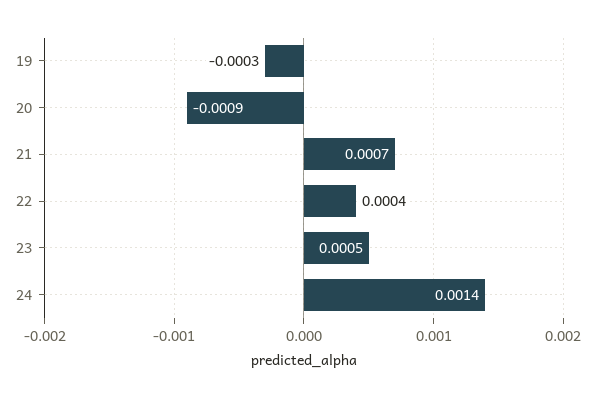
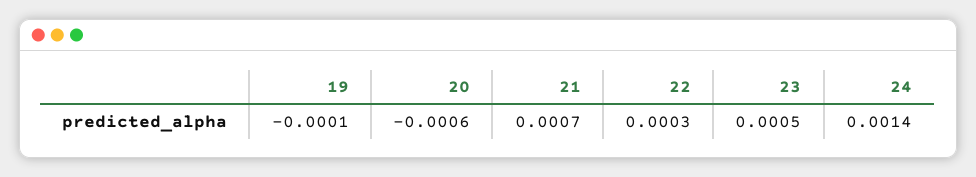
  {
-   "19": -0.0003,
+   "19": -0.0001,
-   "20": -0.0009,
+   "20": -0.0006,
    "21": 0.0007,
-   "22": 0.0004,
+   "22": 0.0003,
    "23": 0.0005,
    "24": 0.0014
  }

